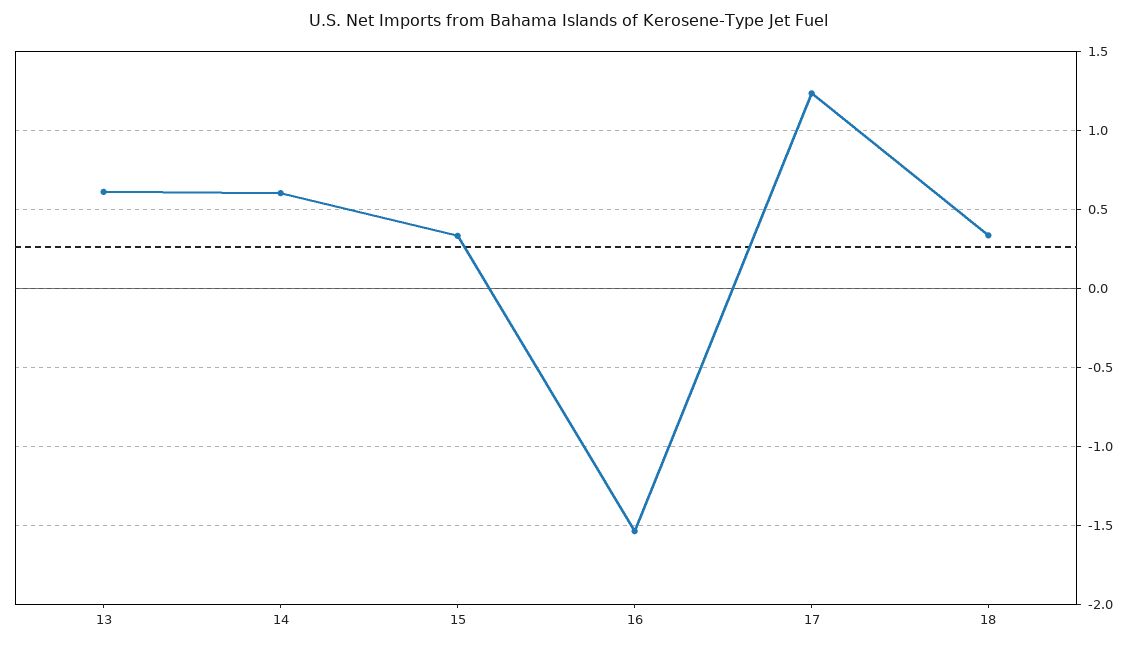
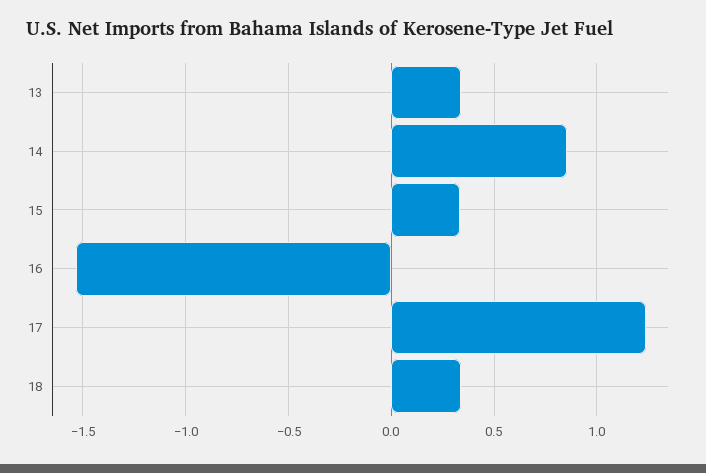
  {
-   "13": 0.6,
+   "13": 0.35,
-   "14": 0.6,
+   "14": 0.85,
    "15": 0.35,
    "16": -1.55,
    "17": 1.25,
    "18": 0.35
  }

